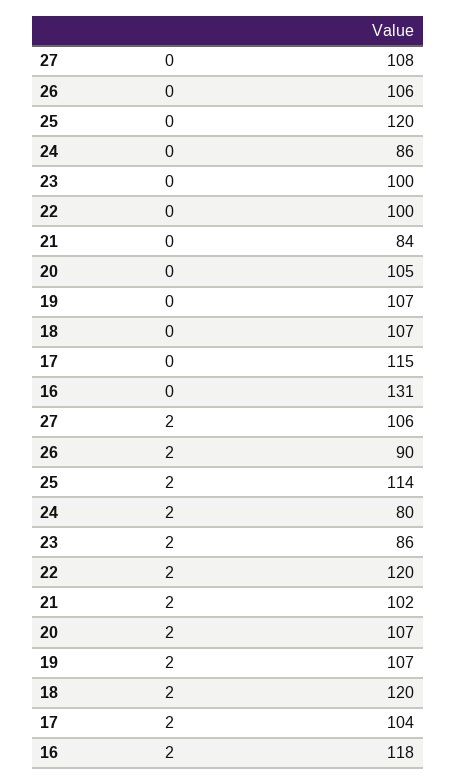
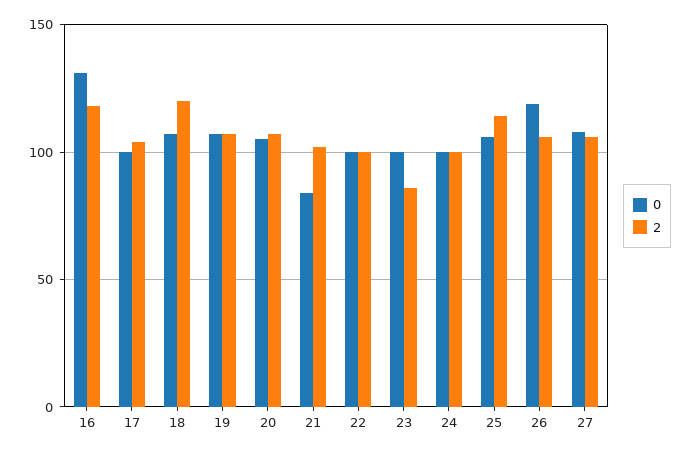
  {
    "0": {
      "27": 108,
-     "26": 106,
+     "26": 120,
-     "25": 120,
+     "25": 105,
-     "24": 86,
+     "24": 100,
      "23": 100,
      "22": 100,
      "21": 84,
      "20": 105,
      "19": 107,
      "18": 107,
-     "17": 115,
+     "17": 100,
      "16": 131
    },
    "2": {
      "27": 106,
-     "26": 90,
+     "26": 105,
      "25": 114,
-     "24": 80,
+     "24": 100,
      "23": 86,
-     "22": 120,
+     "22": 100,
      "21": 102,
      "20": 107,
      "19": 107,
      "18": 120,
      "17": 104,
      "16": 118
    }
  }

